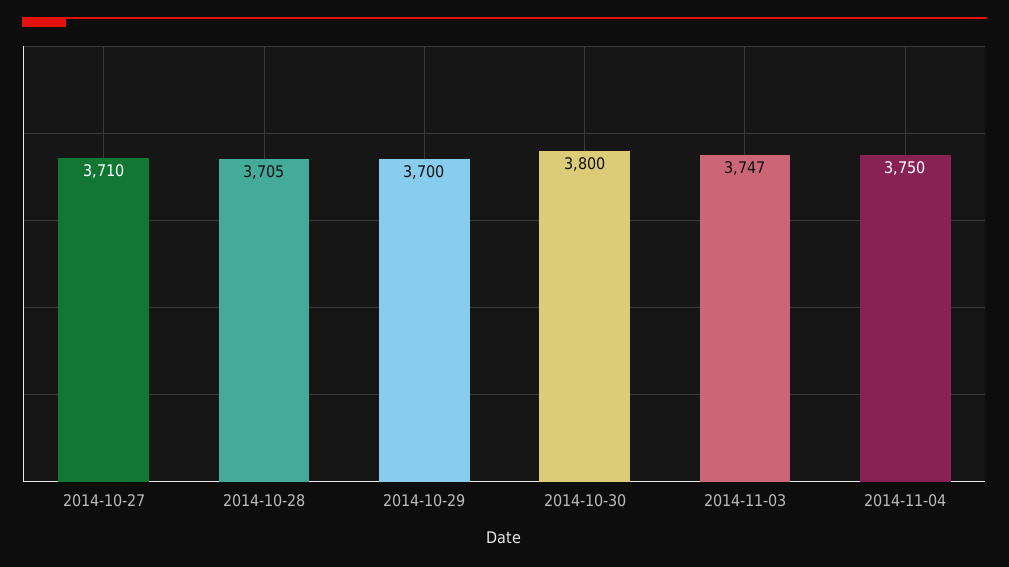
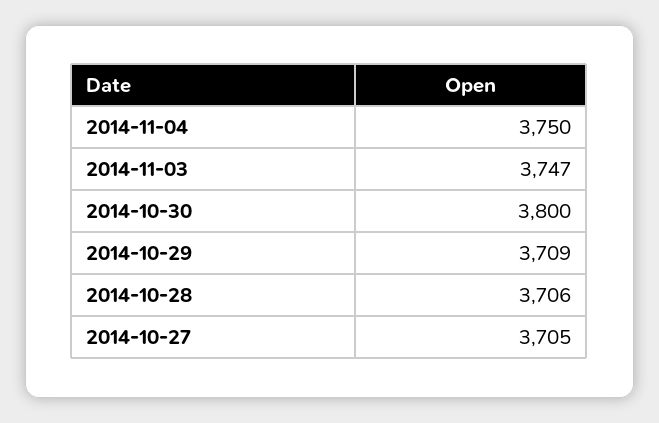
  {
-   "2014-10-27": 3710,
+   "2014-10-27": 3705,
-   "2014-10-28": 3705,
+   "2014-10-28": 3706,
-   "2014-10-29": 3700,
+   "2014-10-29": 3709,
    "2014-10-30": 3800,
    "2014-11-03": 3747,
    "2014-11-04": 3750
  }

